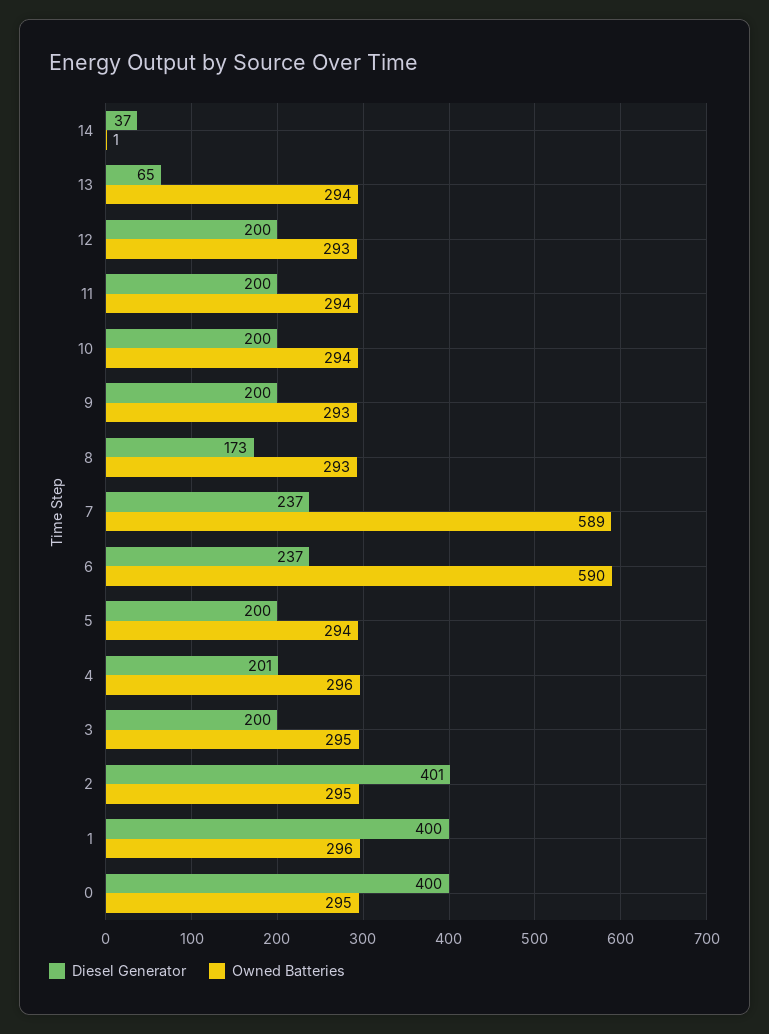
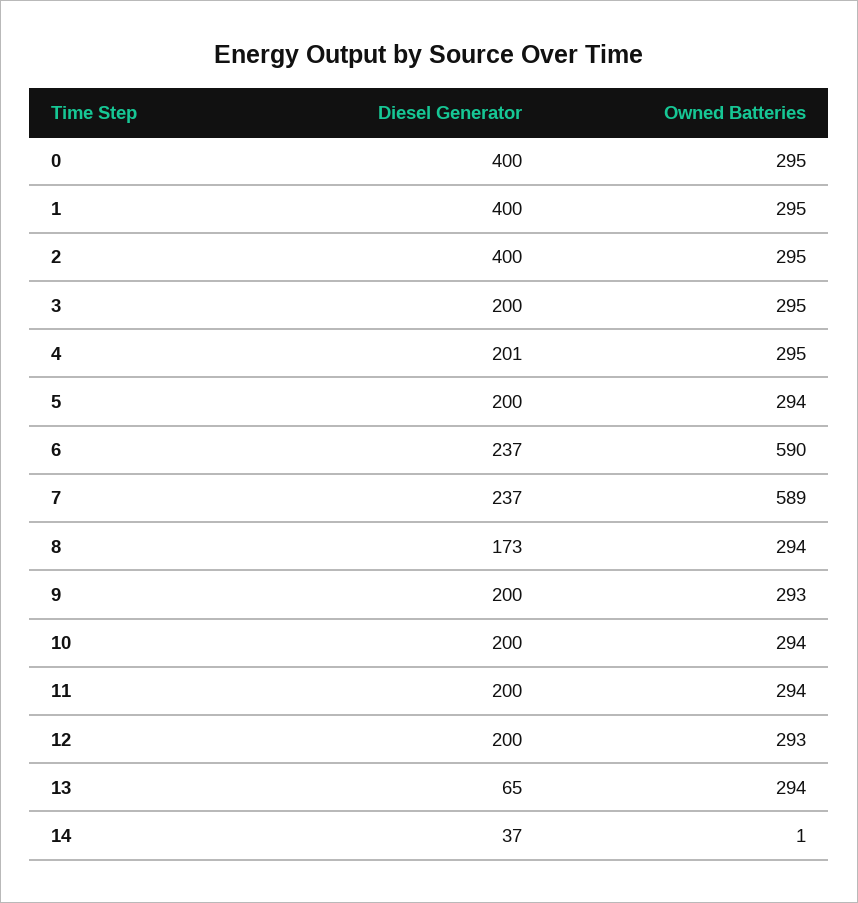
  {
    "Diesel Generator": {
      "14": 37,
      "13": 65,
      "12": 200,
      "11": 200,
      "10": 200,
      "9": 200,
      "8": 173,
      "7": 237,
      "6": 237,
      "5": 200,
      "4": 201,
      "3": 200,
-     "2": 401,
+     "2": 400,
      "1": 400,
      "0": 400
    },
    "Owned Batteries": {
      "14": 1,
      "13": 294,
      "12": 293,
      "11": 294,
      "10": 294,
      "9": 293,
-     "8": 293,
+     "8": 294,
      "7": 589,
      "6": 590,
      "5": 294,
-     "4": 296,
+     "4": 295,
      "3": 295,
      "2": 295,
-     "1": 296,
+     "1": 295,
      "0": 295
    }
  }

